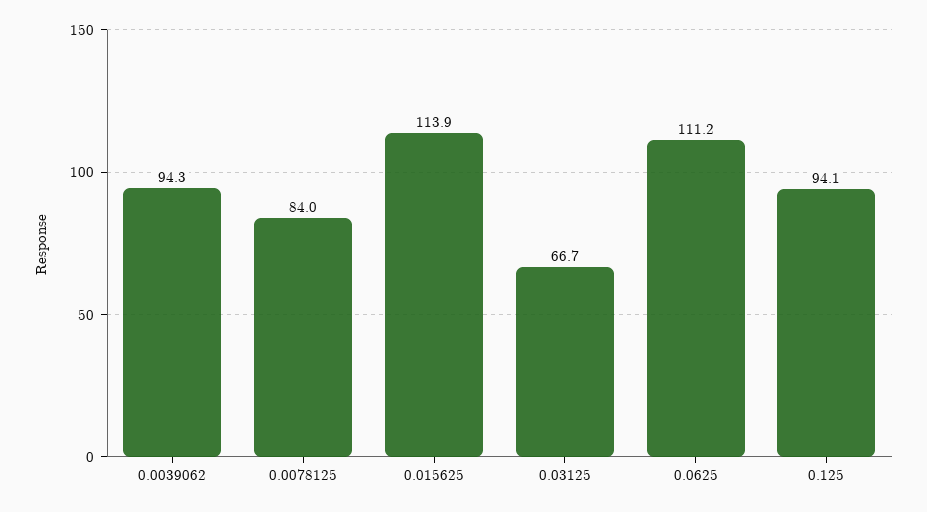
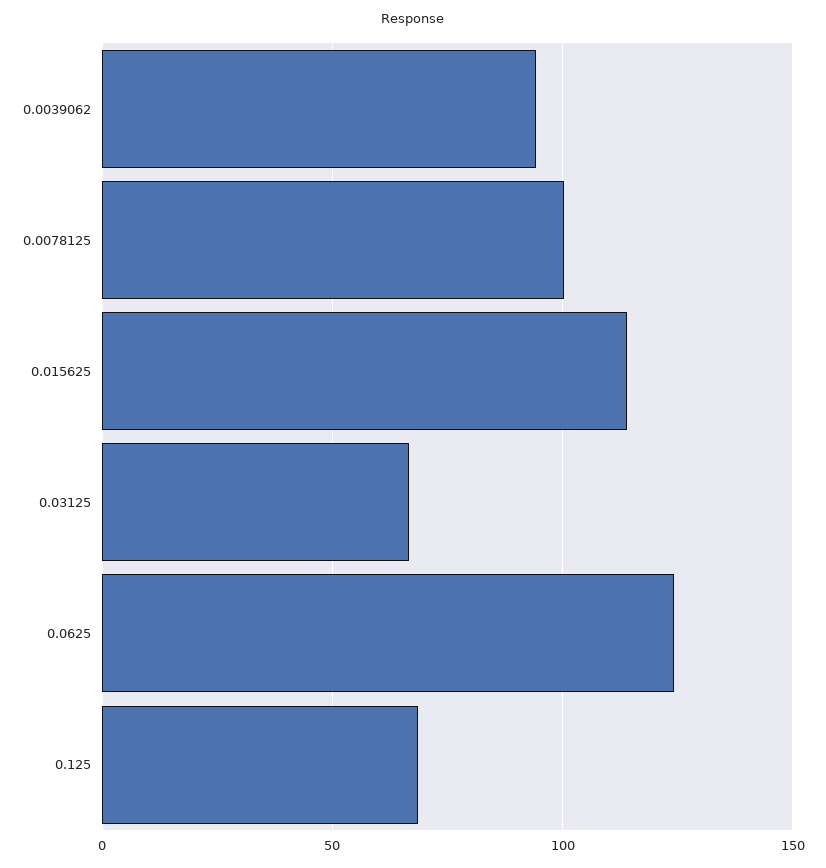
  {
    "0.0039062": 94.3,
-   "0.0078125": 84,
+   "0.0078125": 100,
    "0.015625": 113.9,
    "0.03125": 66.7,
-   "0.0625": 111.2,
+   "0.0625": 125,
-   "0.125": 94.1
+   "0.125": 70
  }

